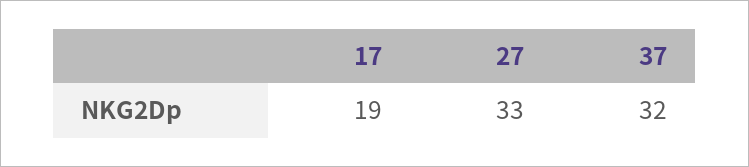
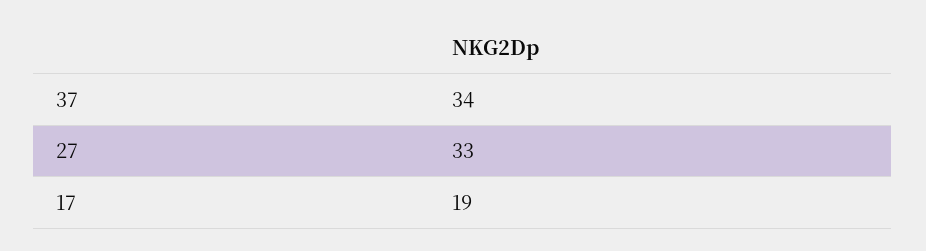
  {
    "17": 19,
    "27": 33,
-   "37": 32
+   "37": 34
  }

